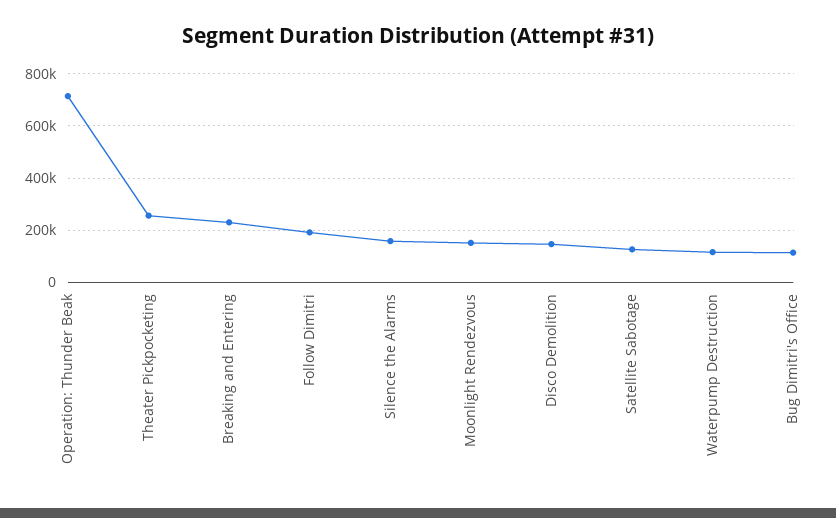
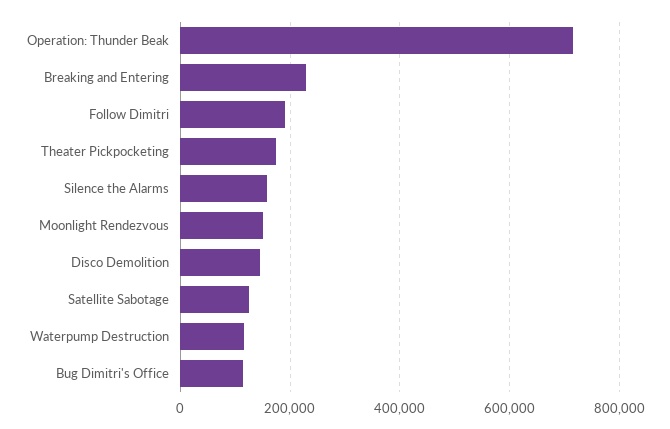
  {
    "Operation: Thunder Beak": 720000,
-   "Theater Pickpocketing": 250000,
+   "Theater Pickpocketing": 180000,
    "Breaking and Entering": 220000,
    "Follow Dimitri": 200000,
    "Silence the Alarms": 160000,
    "Moonlight Rendezvous": 160000,
    "Disco Demolition": 140000,
    "Satellite Sabotage": 120000,
    "Waterpump Destruction": 120000,
    "Bug Dimitri's Office": 120000
  }

